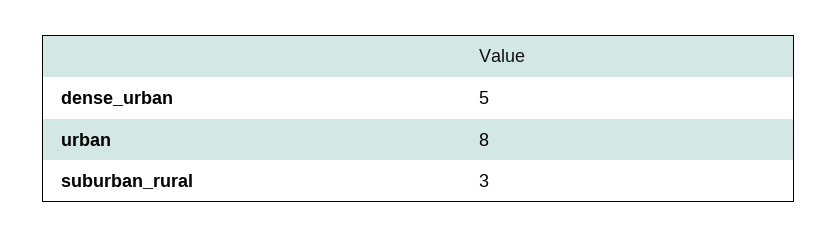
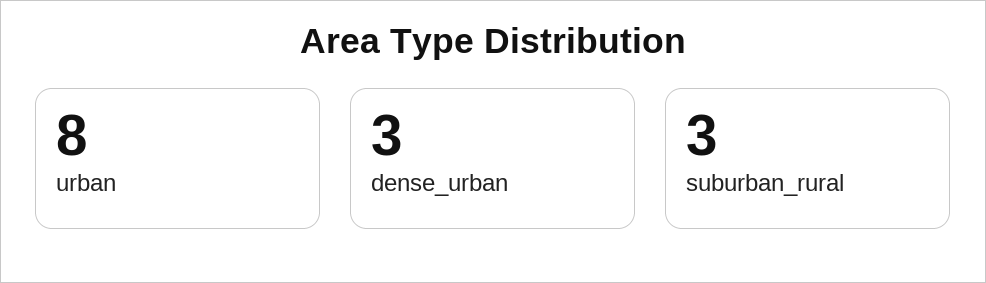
  {
-   "dense_urban": 5,
+   "dense_urban": 3,
    "urban": 8,
    "suburban_rural": 3
  }

